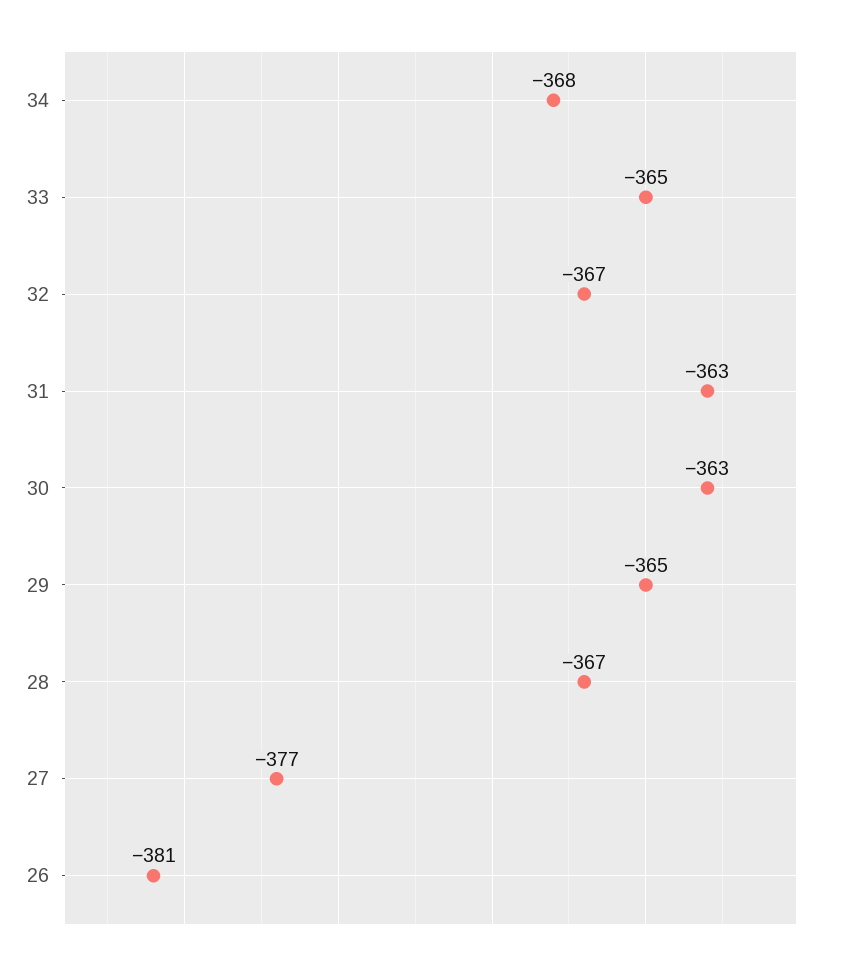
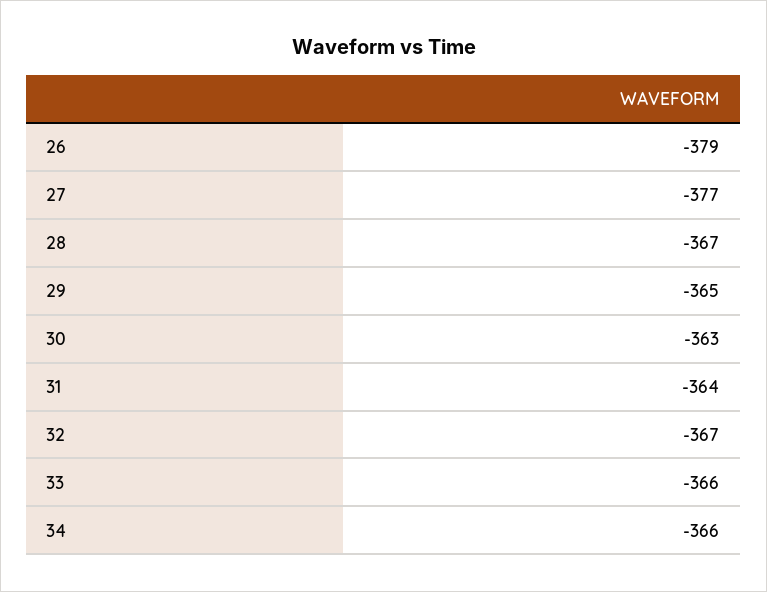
  {
-   "34": -368,
+   "34": -366,
-   "33": -365,
+   "33": -366,
    "32": -367,
-   "31": -363,
+   "31": -364,
    "30": -363,
    "29": -365,
    "28": -367,
    "27": -377,
-   "26": -381
+   "26": -379
  }

